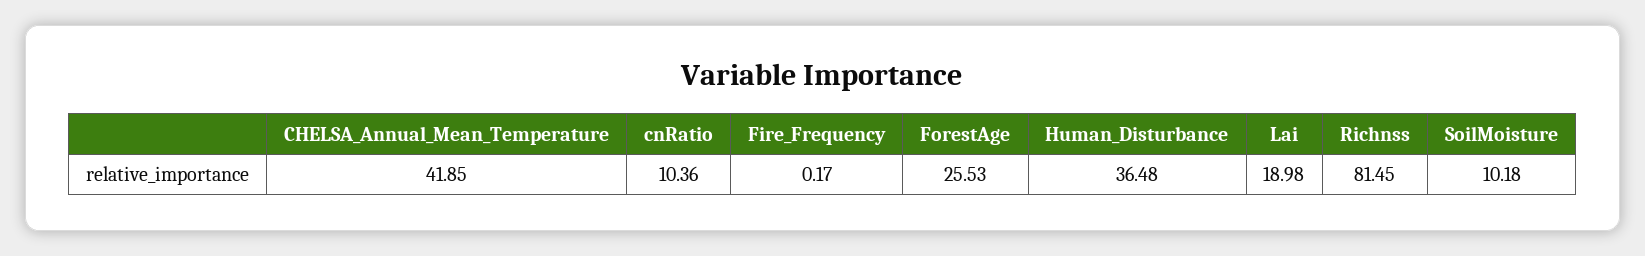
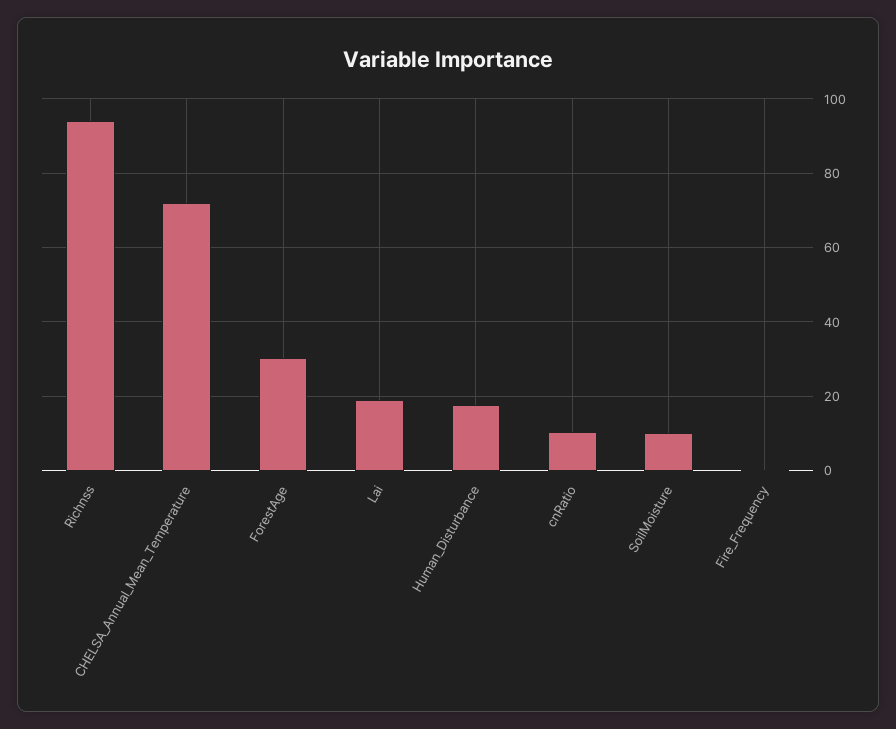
  {
-   "CHELSA_Annual_Mean_Temperature": 41.85,
+   "CHELSA_Annual_Mean_Temperature": 72,
    "cnRatio": 10.36,
    "Fire_Frequency": 0.17,
-   "ForestAge": 25.53,
+   "ForestAge": 30,
-   "Human_Disturbance": 36.48,
+   "Human_Disturbance": 18,
    "Lai": 18.98,
-   "Richnss": 81.45,
+   "Richnss": 94,
    "SoilMoisture": 10.18
  }

